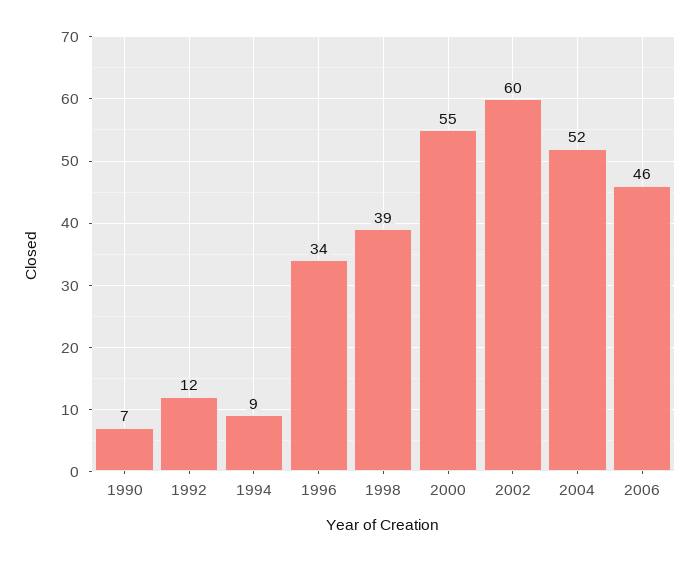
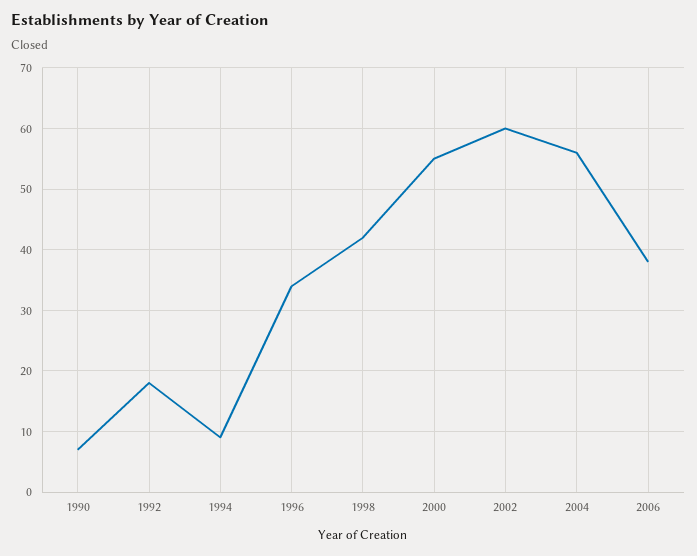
  {
    "1990": 7,
-   "1992": 12,
+   "1992": 18,
    "1994": 9,
    "1996": 34,
-   "1998": 39,
+   "1998": 42,
    "2000": 55,
    "2002": 60,
-   "2004": 52,
+   "2004": 56,
-   "2006": 46
+   "2006": 38
  }

